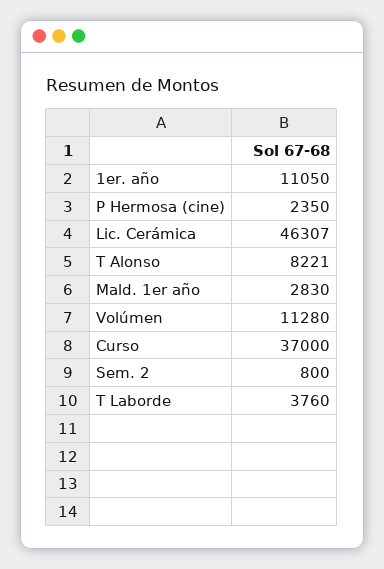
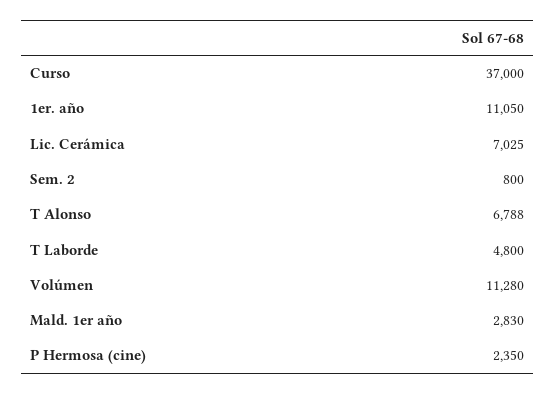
  {
    "1er. año": 11050,
    "P Hermosa (cine)": 2350,
-   "Lic. Cerámica": 46307,
+   "Lic. Cerámica": 7025,
-   "T Alonso": 8221,
+   "T Alonso": 6788,
    "Mald. 1er año": 2830,
    "Volúmen": 11280,
    "Curso": 37000,
    "Sem. 2": 800,
-   "T Laborde": 3760
+   "T Laborde": 4800
  }

